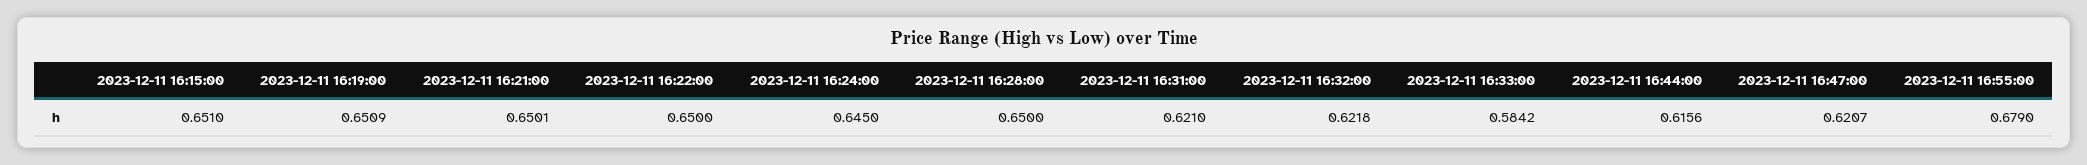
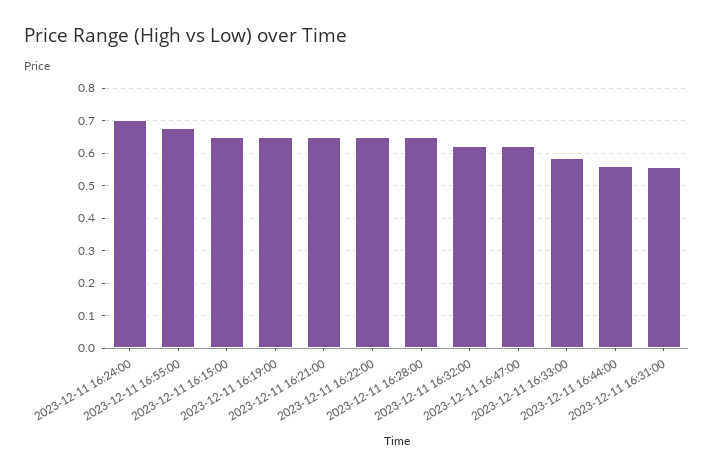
  {
    "2023-12-11 16:15:00": 0.651,
    "2023-12-11 16:19:00": 0.6509,
    "2023-12-11 16:21:00": 0.6501,
    "2023-12-11 16:22:00": 0.65,
-   "2023-12-11 16:24:00": 0.645,
+   "2023-12-11 16:24:00": 0.7,
    "2023-12-11 16:28:00": 0.65,
-   "2023-12-11 16:31:00": 0.621,
+   "2023-12-11 16:31:00": 0.56,
    "2023-12-11 16:32:00": 0.6218,
    "2023-12-11 16:33:00": 0.5842,
-   "2023-12-11 16:44:00": 0.6156,
+   "2023-12-11 16:44:00": 0.56,
    "2023-12-11 16:47:00": 0.6207,
    "2023-12-11 16:55:00": 0.679
  }

